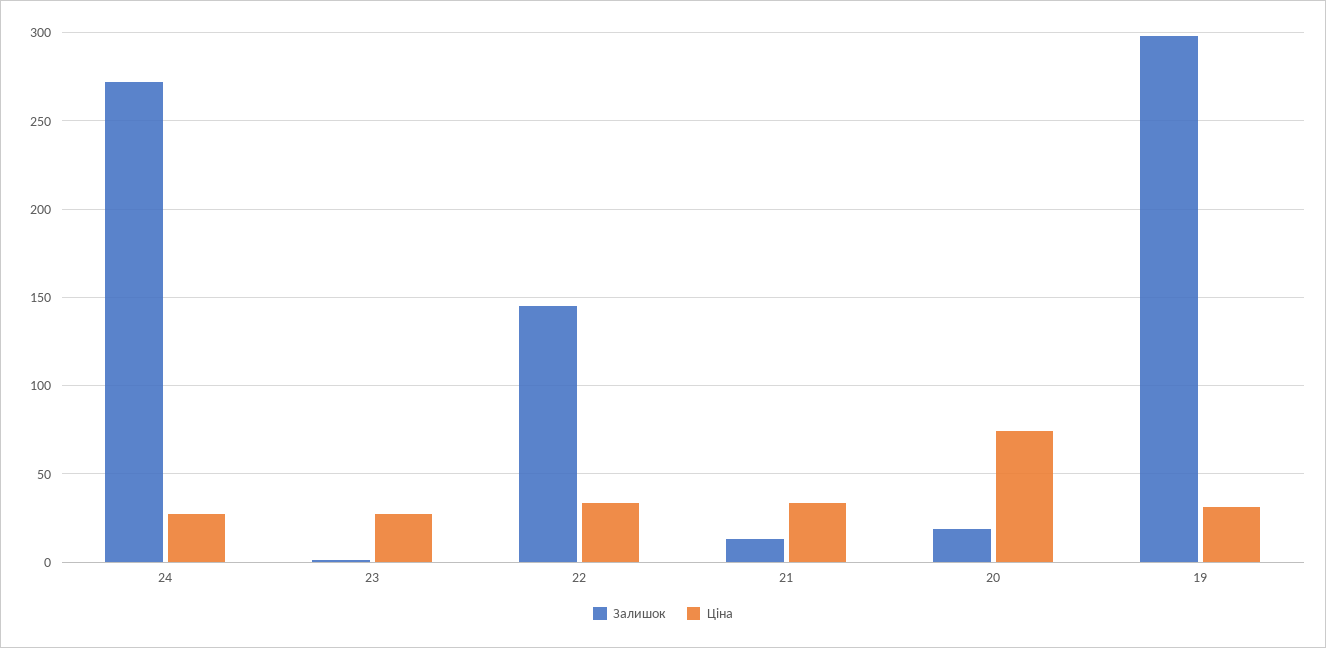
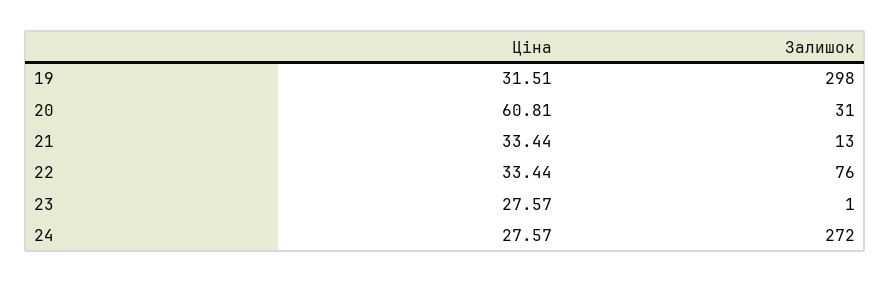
  {
    "Залишок": {
      "24": 272,
      "23": 1,
-     "22": 145,
+     "22": 76,
      "21": 13,
-     "20": 20,
+     "20": 31,
      "19": 298
    },
    "Ціна": {
      "24": 27.57,
      "23": 27.57,
      "22": 33.44,
      "21": 33.44,
-     "20": 75,
+     "20": 60.81,
      "19": 31.51
    }
  }

